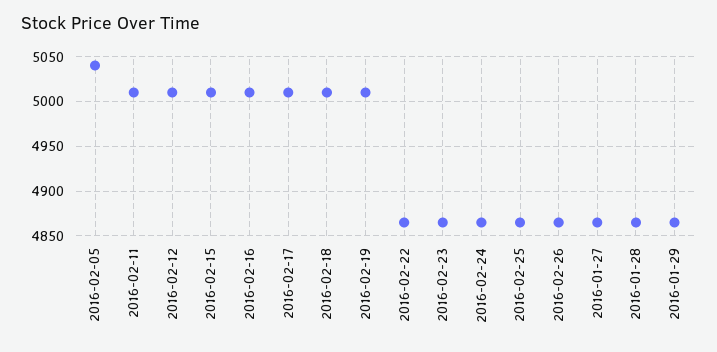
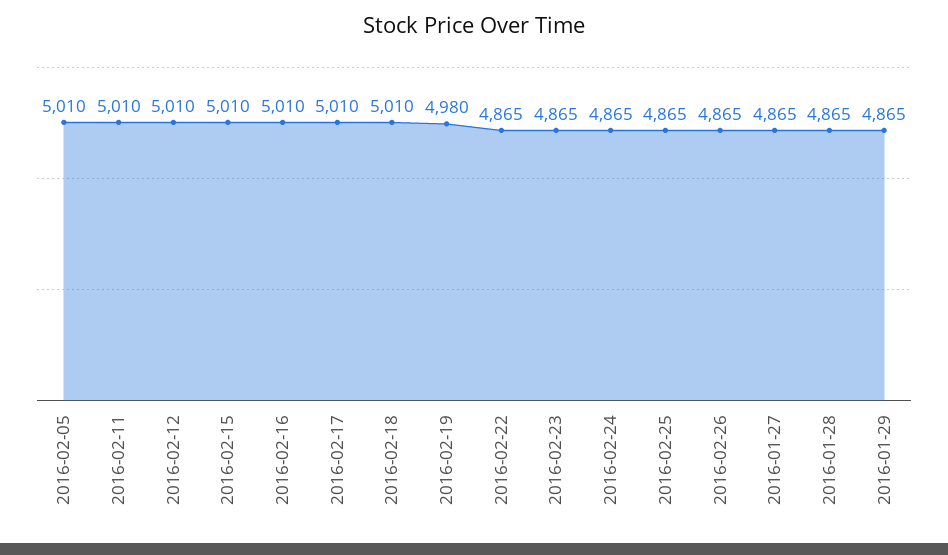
  {
-   "2016-02-05": 5040,
+   "2016-02-05": 5010,
    "2016-02-11": 5010,
    "2016-02-12": 5010,
    "2016-02-15": 5010,
    "2016-02-16": 5010,
    "2016-02-17": 5010,
    "2016-02-18": 5010,
-   "2016-02-19": 5010,
+   "2016-02-19": 4980,
    "2016-02-22": 4865,
    "2016-02-23": 4865,
    "2016-02-24": 4865,
    "2016-02-25": 4865,
    "2016-02-26": 4865,
    "2016-01-27": 4865,
    "2016-01-28": 4865,
    "2016-01-29": 4865
  }

